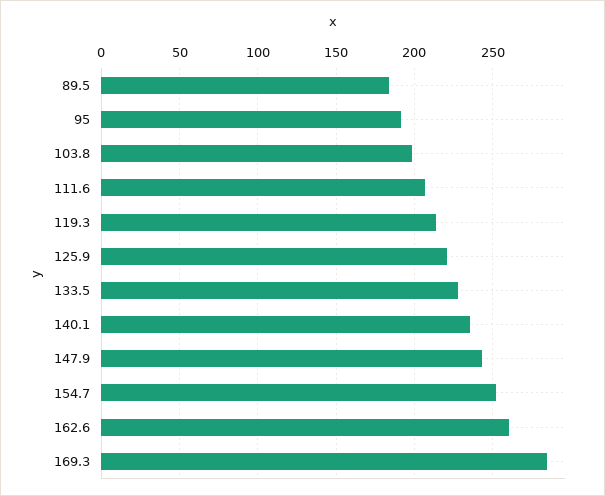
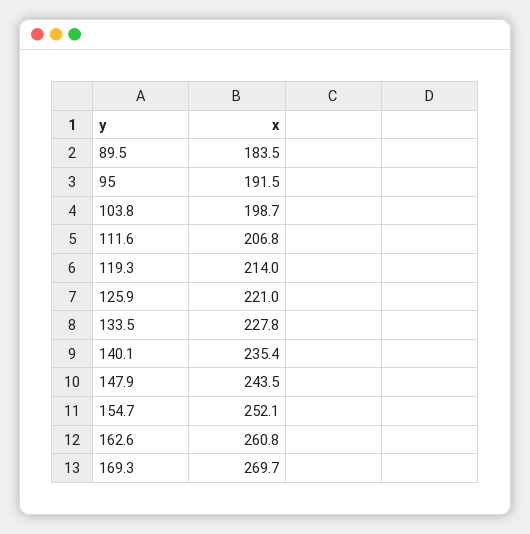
  {
    "89.5": 183.5,
    "95": 191.5,
    "103.8": 198.7,
    "111.6": 206.8,
    "119.3": 214,
    "125.9": 221,
    "133.5": 227.8,
    "140.1": 235.4,
    "147.9": 243.5,
    "154.7": 252.1,
    "162.6": 260.8,
-   "169.3": 285
+   "169.3": 269.7
  }

